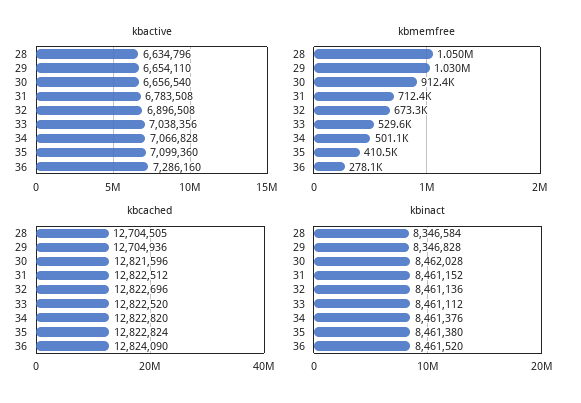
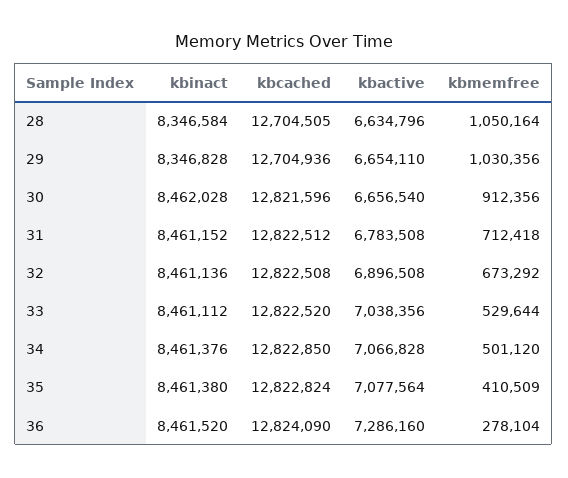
  {
    "kbactive": {
      "28": 6634796,
      "29": 6654110,
      "30": 6656540,
      "31": 6783508,
      "32": 6896508,
      "33": 7038356,
      "34": 7066828,
-     "35": 7099360,
+     "35": 7077564,
      "36": 7286160
    },
    "kbmemfree": {
      "28": 1050164,
      "29": 1030356,
      "30": 912356,
      "31": 712418,
      "32": 673292,
      "33": 529644,
      "34": 501120,
      "35": 410509,
      "36": 278104
    },
    "kbcached": {
      "28": 12704505,
      "29": 12704936,
      "30": 12821596,
      "31": 12822512,
-     "32": 12822696,
+     "32": 12822508,
      "33": 12822520,
-     "34": 12822820,
+     "34": 12822850,
      "35": 12822824,
      "36": 12824090
    },
    "kbinact": {
      "28": 8346584,
      "29": 8346828,
      "30": 8462028,
      "31": 8461152,
      "32": 8461136,
      "33": 8461112,
      "34": 8461376,
      "35": 8461380,
      "36": 8461520
    }
  }

